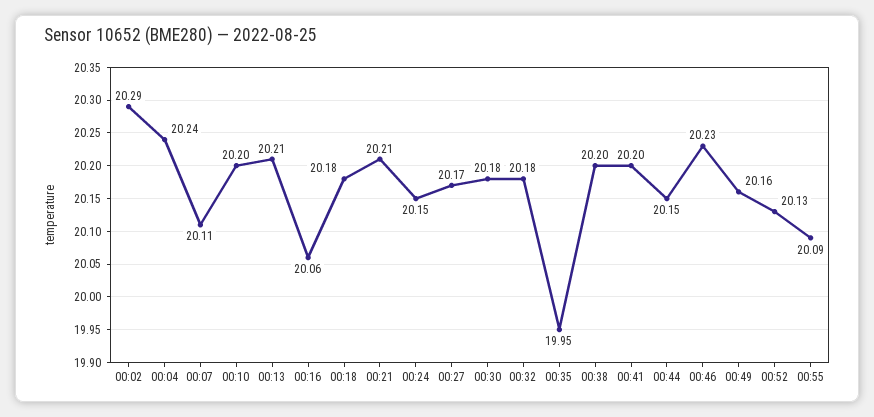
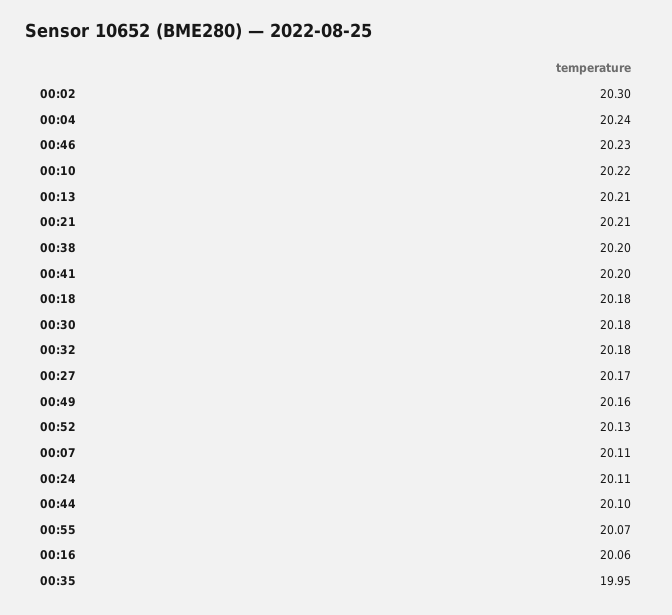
  {
-   "00:02": 20.29,
+   "00:02": 20.3,
    "00:04": 20.24,
    "00:07": 20.11,
-   "00:10": 20.2,
+   "00:10": 20.22,
    "00:13": 20.21,
    "00:16": 20.06,
    "00:18": 20.18,
    "00:21": 20.21,
-   "00:24": 20.15,
+   "00:24": 20.11,
    "00:27": 20.17,
    "00:30": 20.18,
    "00:32": 20.18,
    "00:35": 19.95,
    "00:38": 20.2,
    "00:41": 20.2,
-   "00:44": 20.15,
+   "00:44": 20.1,
    "00:46": 20.23,
    "00:49": 20.16,
    "00:52": 20.13,
-   "00:55": 20.09
+   "00:55": 20.07
  }

